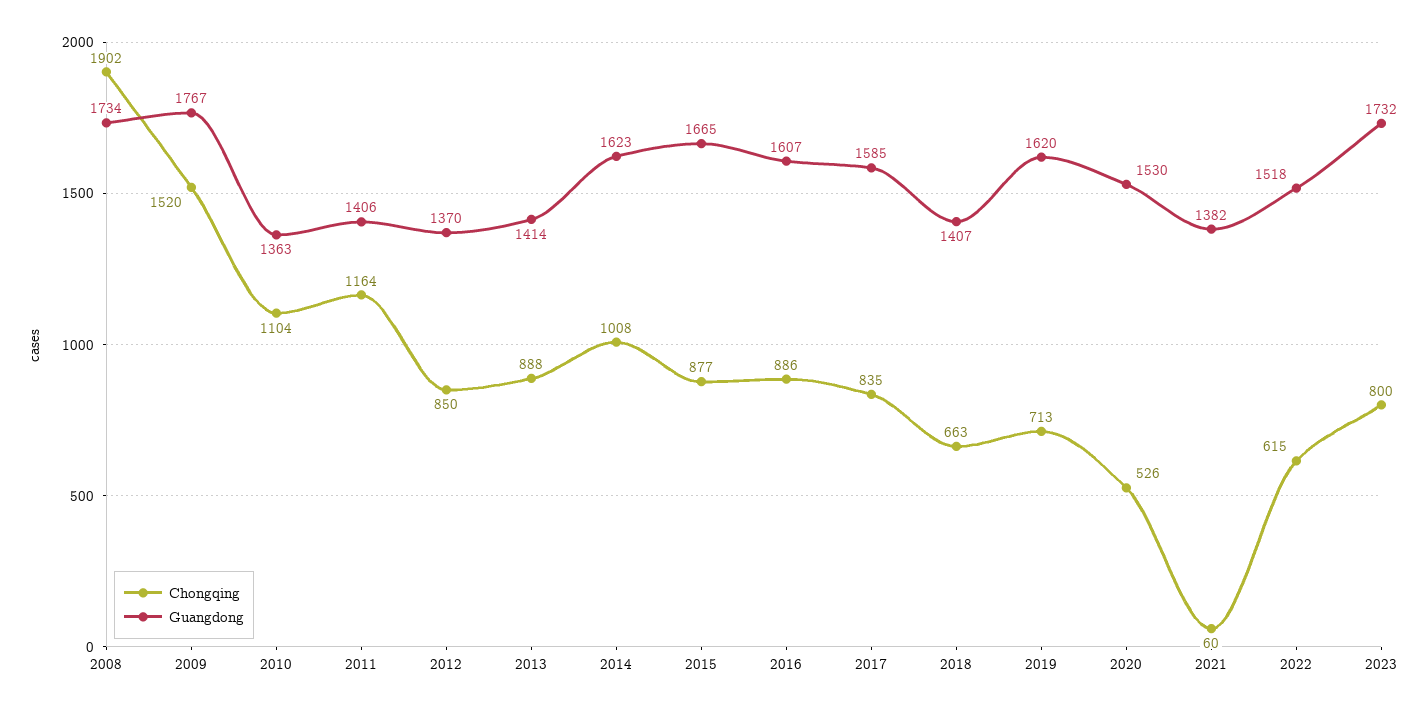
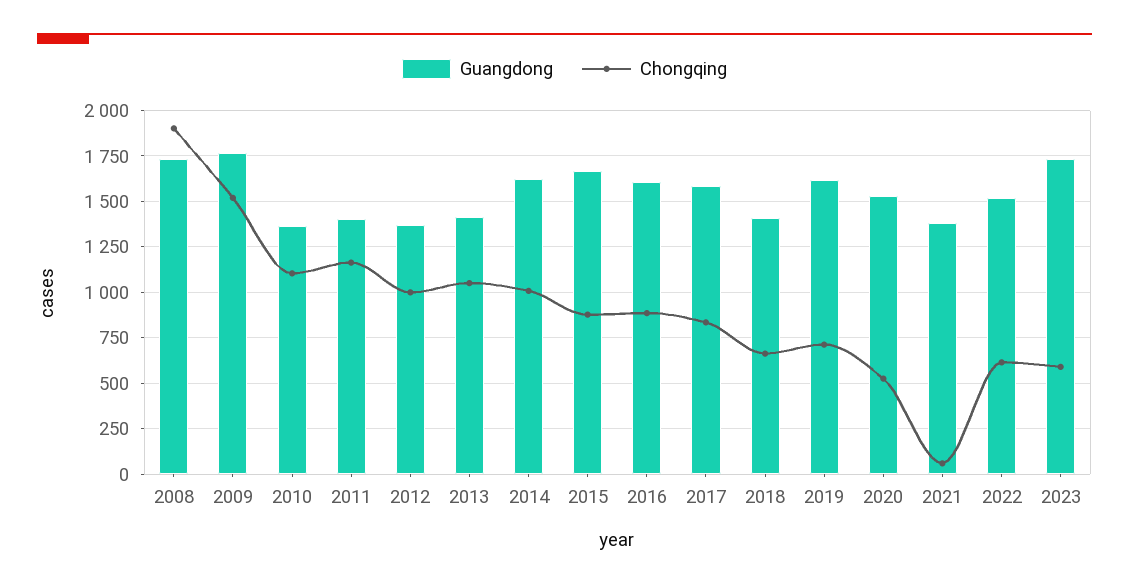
  {
    "Chongqing": {
      "2008": 1902,
      "2009": 1520,
      "2010": 1104,
      "2011": 1164,
-     "2012": 850,
+     "2012": 1000,
-     "2013": 888,
+     "2013": 1050,
      "2014": 1008,
      "2015": 877,
      "2016": 886,
      "2017": 835,
      "2018": 663,
      "2019": 713,
      "2020": 526,
      "2021": 60,
      "2022": 615,
-     "2023": 800
+     "2023": 600
    },
    "Guangdong": {
      "2008": 1734,
      "2009": 1767,
      "2010": 1363,
      "2011": 1406,
      "2012": 1370,
      "2013": 1414,
      "2014": 1623,
      "2015": 1665,
      "2016": 1607,
      "2017": 1585,
      "2018": 1407,
      "2019": 1620,
      "2020": 1530,
      "2021": 1382,
      "2022": 1518,
      "2023": 1732
    }
  }

